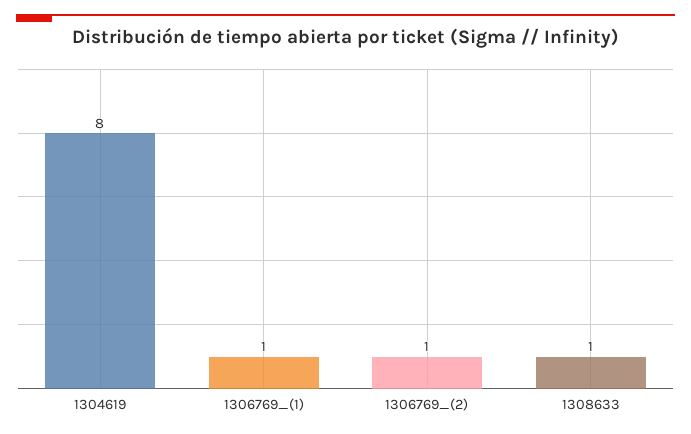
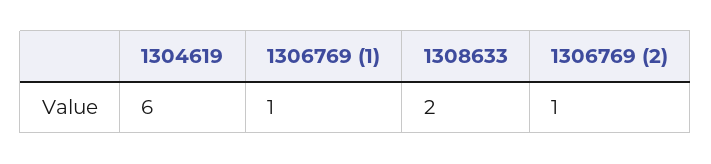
  {
-   "1304619": 8,
+   "1304619": 6,
    "1306769_(1)": 1,
    "1306769_(2)": 1,
-   "1308633": 1
+   "1308633": 2
  }

